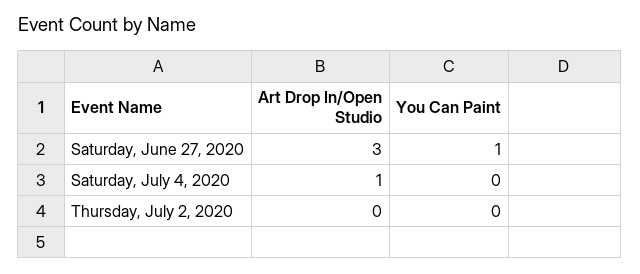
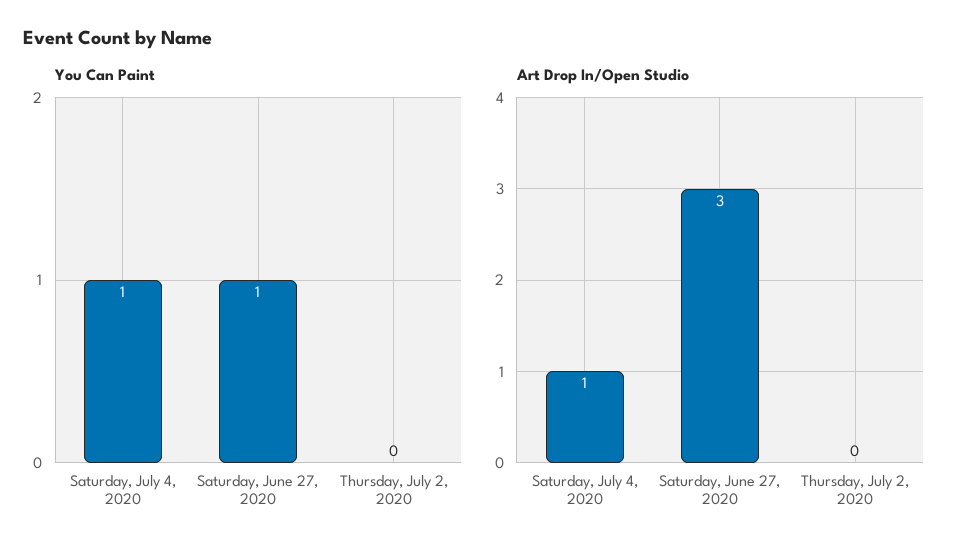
  {
    "Art Drop In/Open Studio": {
      "Saturday, June 27, 2020": 3,
      "Saturday, July 4, 2020": 1,
      "Thursday, July 2, 2020": 0
    },
    "You Can Paint": {
      "Saturday, June 27, 2020": 1,
-     "Saturday, July 4, 2020": 0,
+     "Saturday, July 4, 2020": 1,
      "Thursday, July 2, 2020": 0
    }
  }

